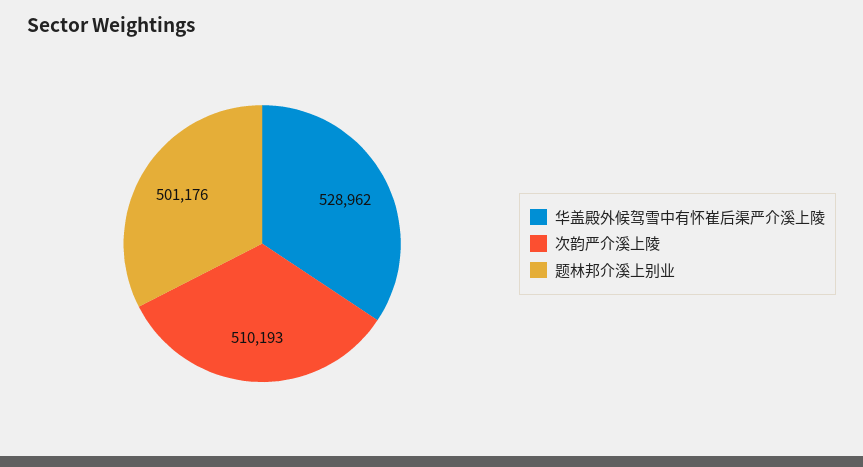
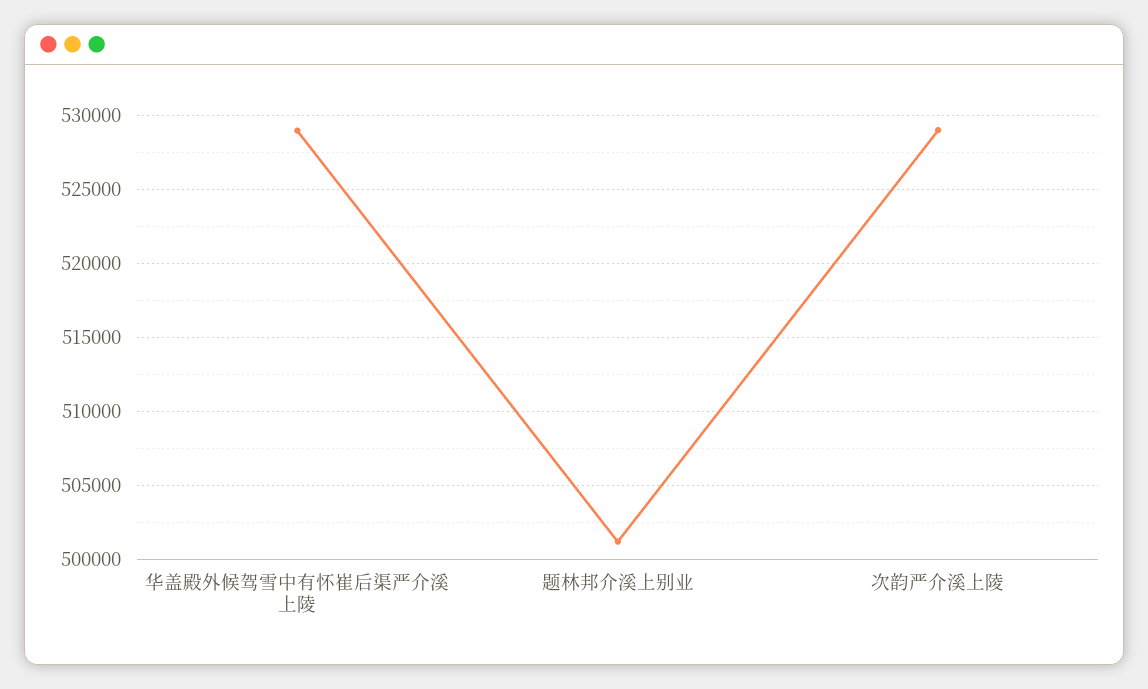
  {
    "华盖殿外候驾雪中有怀崔后渠严介溪上陵": 528962,
-   "次韵严介溪上陵": 510193,
+   "次韵严介溪上陵": 529000,
    "题林邦介溪上别业": 501176
  }

